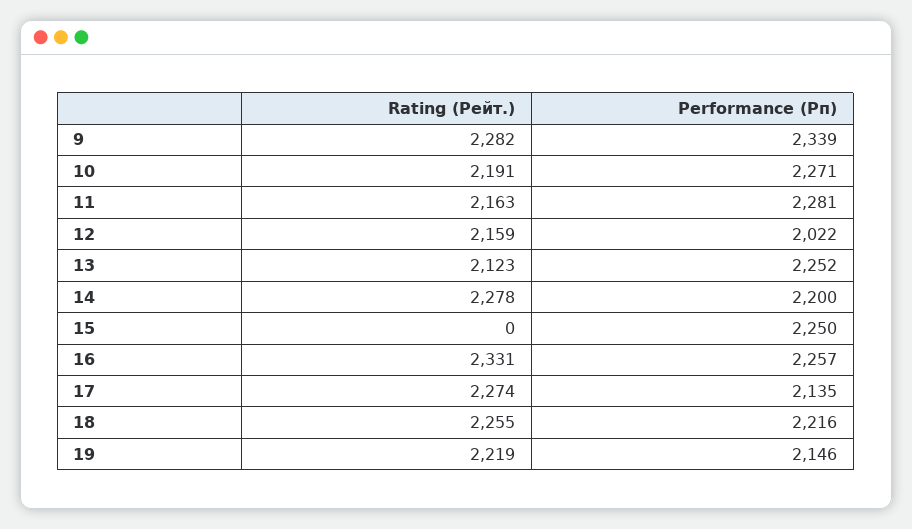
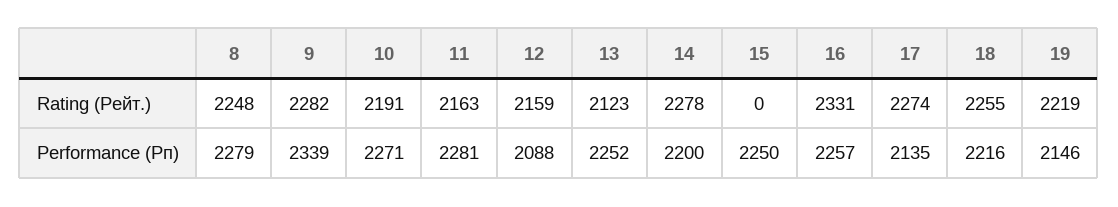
  {
    "Rating (Рейт.)": {
      "9": 2282,
      "10": 2191,
      "11": 2163,
      "12": 2159,
      "13": 2123,
      "14": 2278,
      "15": 0,
      "16": 2331,
      "17": 2274,
      "18": 2255,
-     "19": 2219
+     "19": 2219,
+     "8": 2248
    },
    "Performance (Рп)": {
      "9": 2339,
      "10": 2271,
      "11": 2281,
-     "12": 2022,
+     "12": 2088,
      "13": 2252,
      "14": 2200,
      "15": 2250,
      "16": 2257,
      "17": 2135,
      "18": 2216,
-     "19": 2146
+     "19": 2146,
+     "8": 2279
    }
  }

